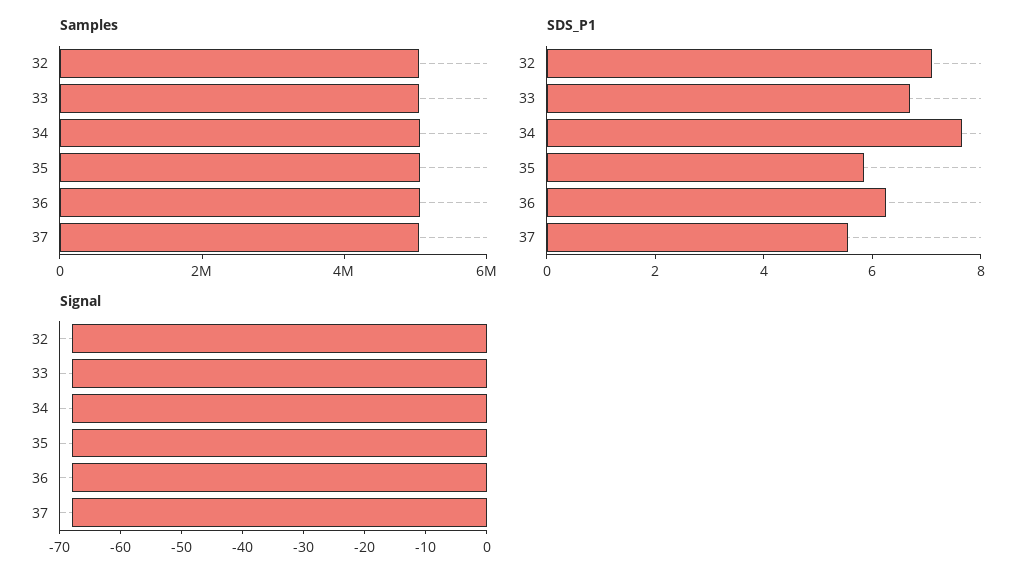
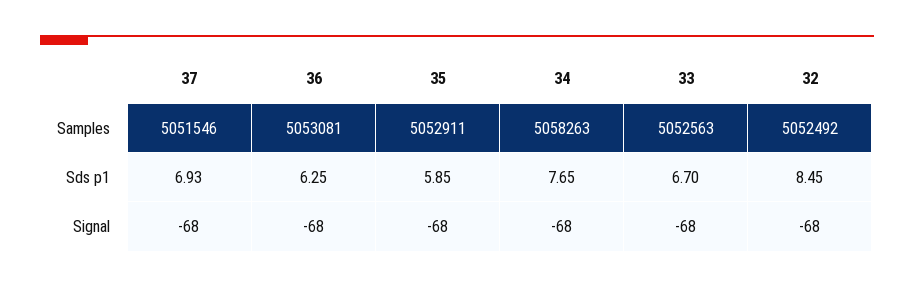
  {
    "Samples": {
      "32": 5052492,
      "33": 5052563,
      "34": 5058263,
      "35": 5052911,
      "36": 5053081,
      "37": 5051546
    },
    "SDS_P1": {
-     "32": 7,
+     "32": 8.45,
      "33": 6.7,
      "34": 7.65,
      "35": 5.85,
      "36": 6.25,
-     "37": 5.5
+     "37": 6.93
    },
    "Signal": {
      "32": -68,
      "33": -68,
      "34": -68,
      "35": -68,
      "36": -68,
      "37": -68
    }
  }

